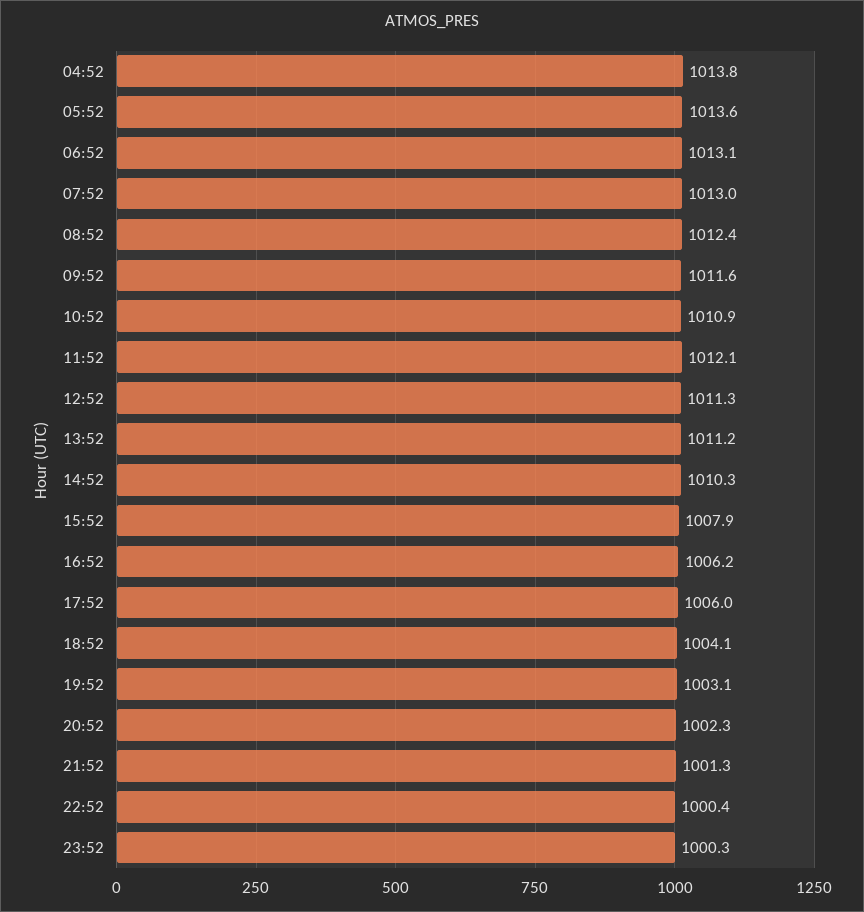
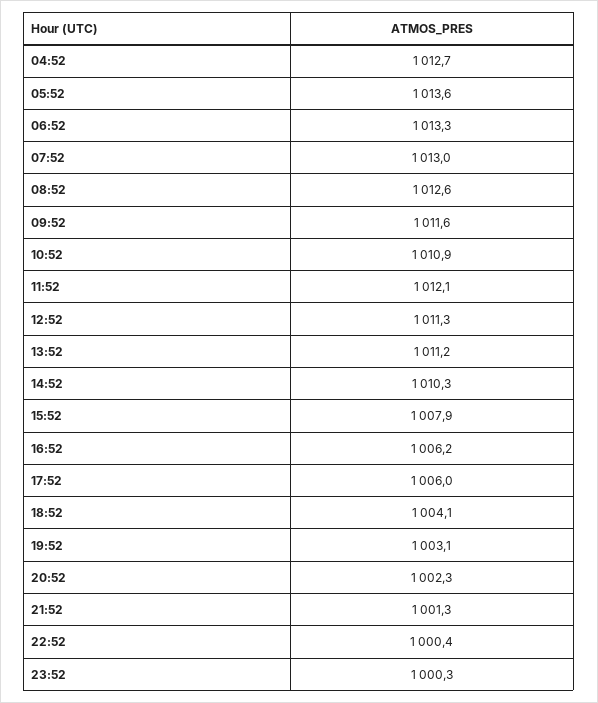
  {
-   "04:52": 1013.8,
+   "04:52": 1012.7,
    "05:52": 1013.6,
-   "06:52": 1013.1,
+   "06:52": 1013.3,
    "07:52": 1013,
-   "08:52": 1012.4,
+   "08:52": 1012.6,
    "09:52": 1011.6,
    "10:52": 1010.9,
    "11:52": 1012.1,
    "12:52": 1011.3,
    "13:52": 1011.2,
    "14:52": 1010.3,
    "15:52": 1007.9,
    "16:52": 1006.2,
    "17:52": 1006,
    "18:52": 1004.1,
    "19:52": 1003.1,
    "20:52": 1002.3,
    "21:52": 1001.3,
    "22:52": 1000.4,
    "23:52": 1000.3
  }

